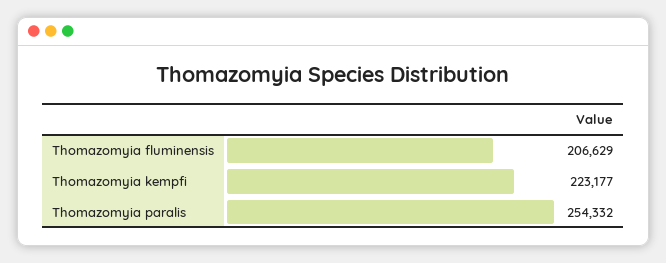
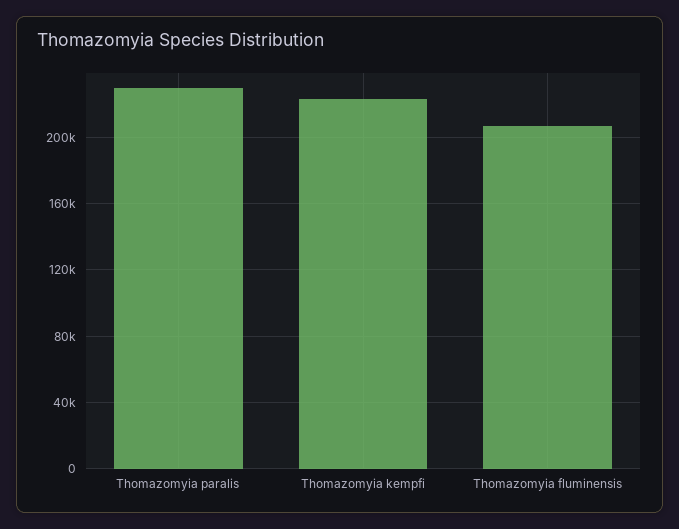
  {
    "Thomazomyia fluminensis": 206629,
    "Thomazomyia kempfi": 223177,
-   "Thomazomyia paralis": 254332
+   "Thomazomyia paralis": 230000
  }

